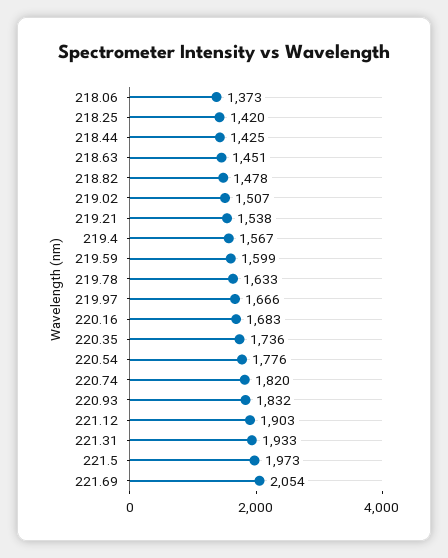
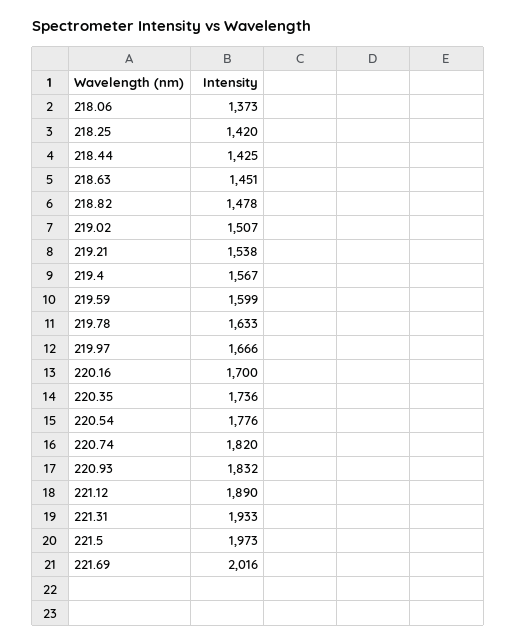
  {
    "218.06": 1373,
    "218.25": 1420,
    "218.44": 1425,
    "218.63": 1451,
    "218.82": 1478,
    "219.02": 1507,
    "219.21": 1538,
    "219.4": 1567,
    "219.59": 1599,
    "219.78": 1633,
    "219.97": 1666,
-   "220.16": 1683,
+   "220.16": 1700,
    "220.35": 1736,
    "220.54": 1776,
    "220.74": 1820,
    "220.93": 1832,
-   "221.12": 1903,
+   "221.12": 1890,
    "221.31": 1933,
    "221.5": 1973,
-   "221.69": 2054
+   "221.69": 2016
  }

